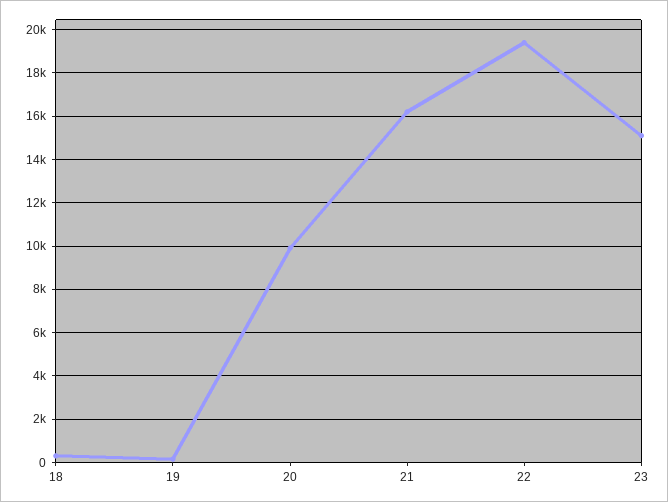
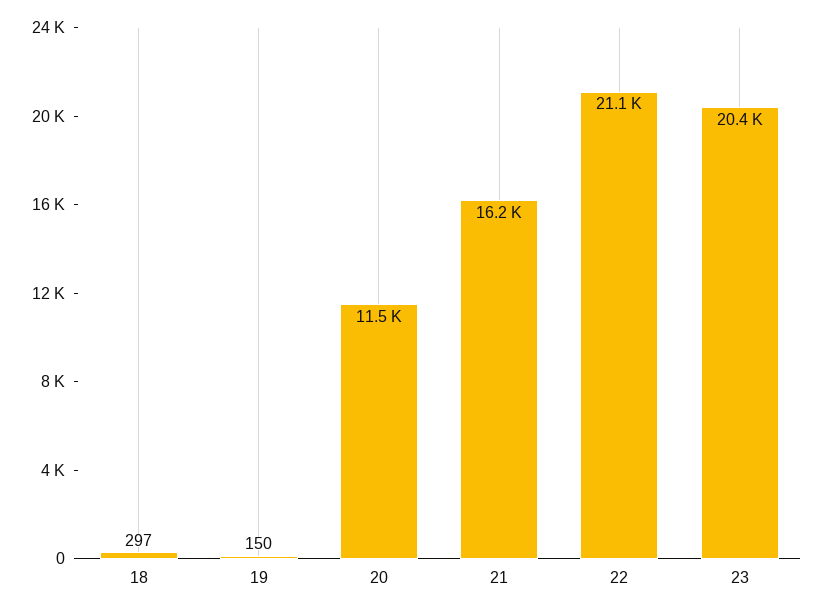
  {
    "18": 297,
    "19": 150,
-   "20": 10000,
+   "20": 11500,
    "21": 16200,
-   "22": 19500,
+   "22": 21100,
-   "23": 15000
+   "23": 20400
  }

